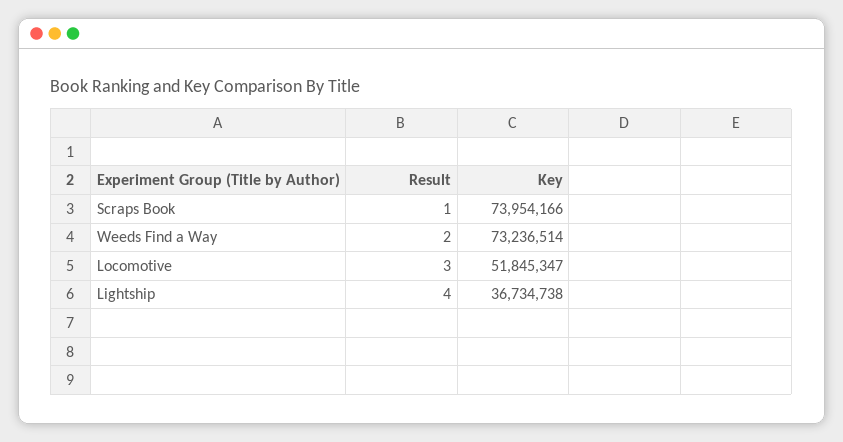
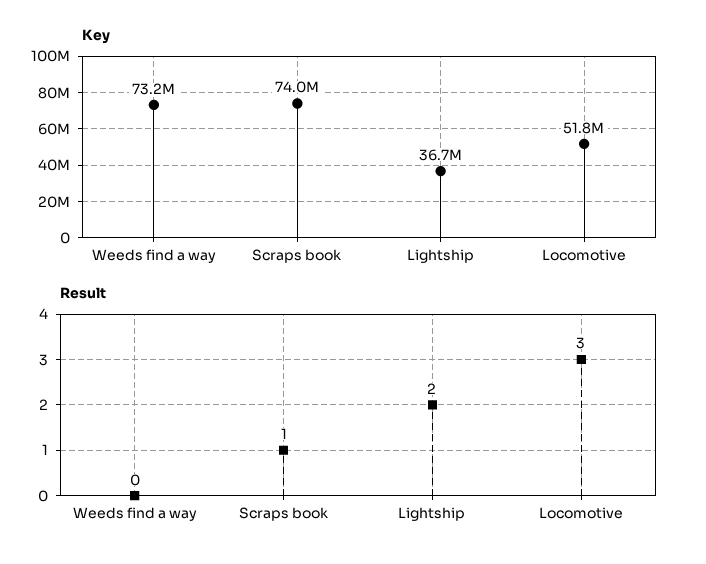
  {
    "Result": {
      "Scraps Book": 1,
-     "Weeds Find a Way": 2,
+     "Weeds Find a Way": 0,
      "Locomotive": 3,
-     "Lightship": 4
+     "Lightship": 2
    },
    "Key": {
      "Scraps Book": 73954166,
      "Weeds Find a Way": 73236514,
      "Locomotive": 51845347,
      "Lightship": 36734738
    }
  }

